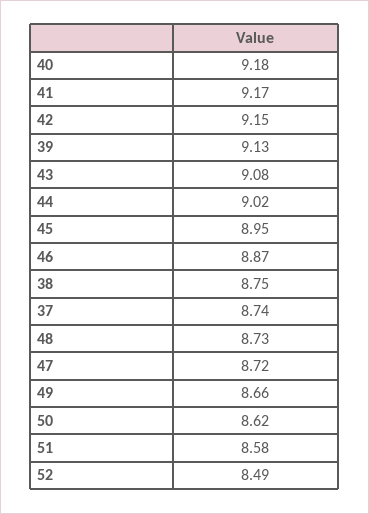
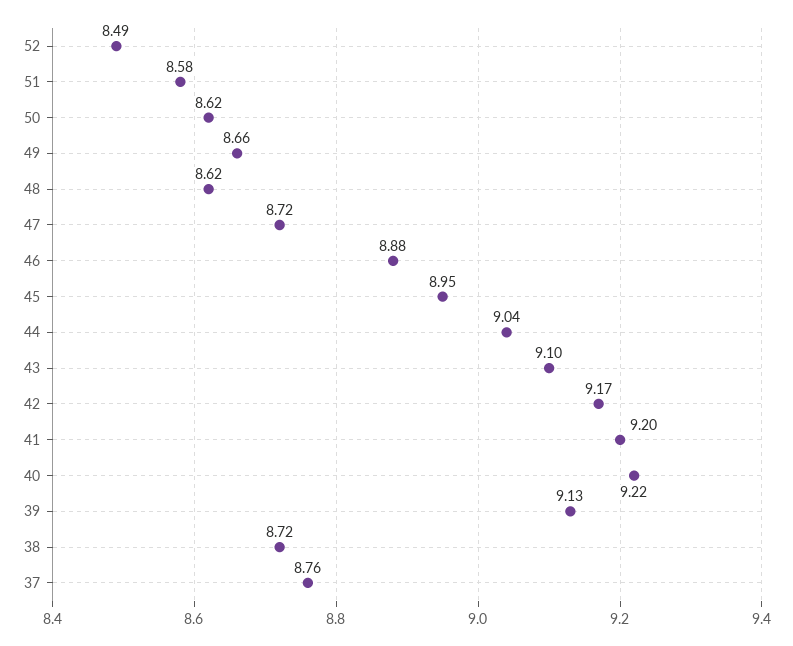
  {
-   "40": 9.18,
+   "40": 9.22,
-   "41": 9.17,
+   "41": 9.2,
-   "42": 9.15,
+   "42": 9.17,
    "39": 9.13,
-   "43": 9.08,
+   "43": 9.1,
-   "44": 9.02,
+   "44": 9.04,
    "45": 8.95,
-   "46": 8.87,
+   "46": 8.88,
-   "38": 8.75,
+   "38": 8.72,
-   "37": 8.74,
+   "37": 8.76,
-   "48": 8.73,
+   "48": 8.62,
    "47": 8.72,
    "49": 8.66,
    "50": 8.62,
    "51": 8.58,
    "52": 8.49
  }

